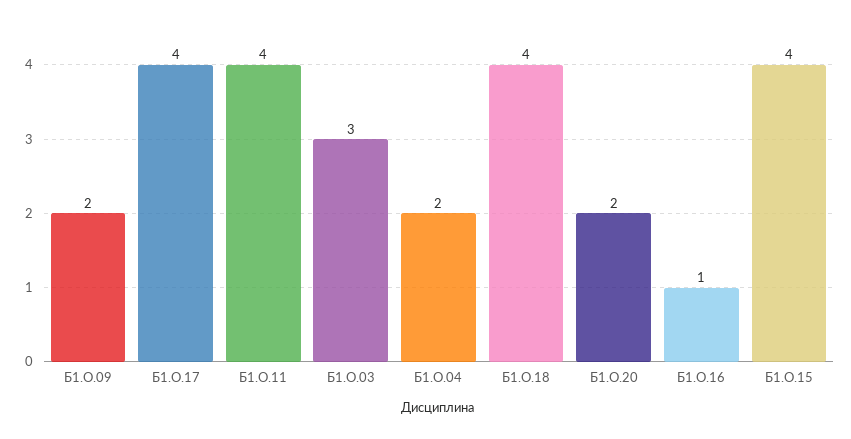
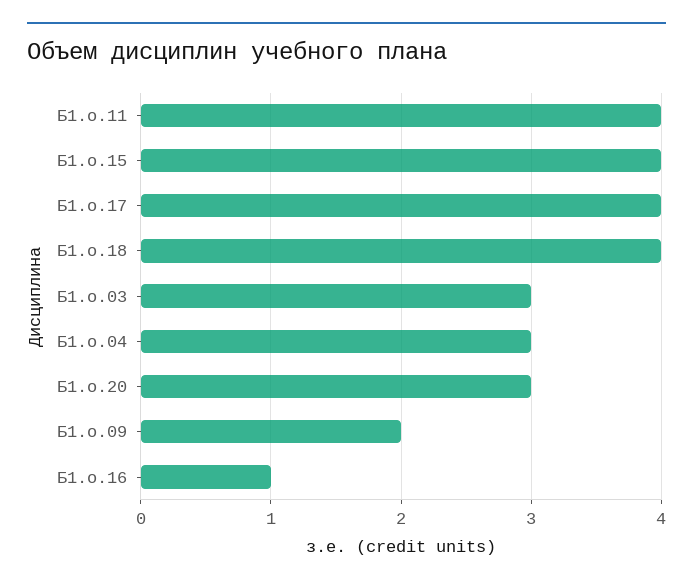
  {
    "Б1.О.09": 2,
    "Б1.О.17": 4,
    "Б1.О.11": 4,
    "Б1.О.03": 3,
-   "Б1.О.04": 2,
+   "Б1.О.04": 3,
    "Б1.О.18": 4,
-   "Б1.О.20": 2,
+   "Б1.О.20": 3,
    "Б1.О.16": 1,
    "Б1.О.15": 4
  }

